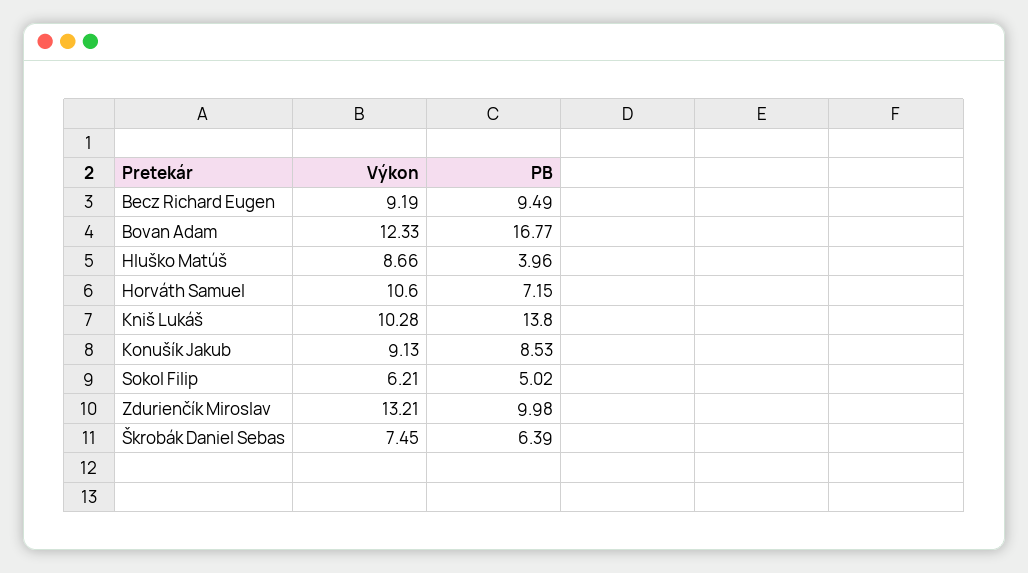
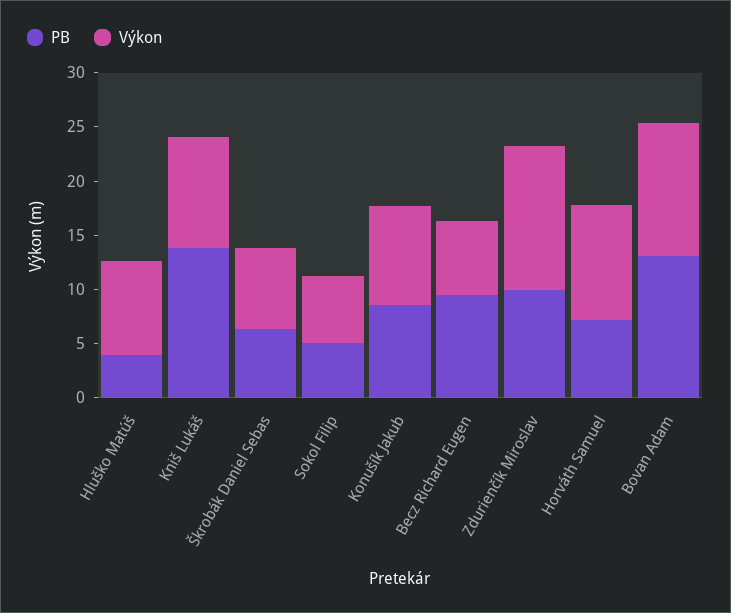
  {
    "Výkon": {
-     "Becz Richard Eugen": 9.19,
+     "Becz Richard Eugen": 7,
      "Bovan Adam": 12.33,
      "Hluško Matúš": 8.66,
      "Horváth Samuel": 10.6,
      "Kniš Lukáš": 10.28,
      "Konušík Jakub": 9.13,
      "Sokol Filip": 6.21,
      "Zdurienčík Miroslav": 13.21,
      "Škrobák Daniel Sebas": 7.45
    },
    "PB": {
      "Becz Richard Eugen": 9.49,
-     "Bovan Adam": 16.77,
+     "Bovan Adam": 13,
      "Hluško Matúš": 3.96,
      "Horváth Samuel": 7.15,
      "Kniš Lukáš": 13.8,
      "Konušík Jakub": 8.53,
      "Sokol Filip": 5.02,
      "Zdurienčík Miroslav": 9.98,
      "Škrobák Daniel Sebas": 6.39
    }
  }

